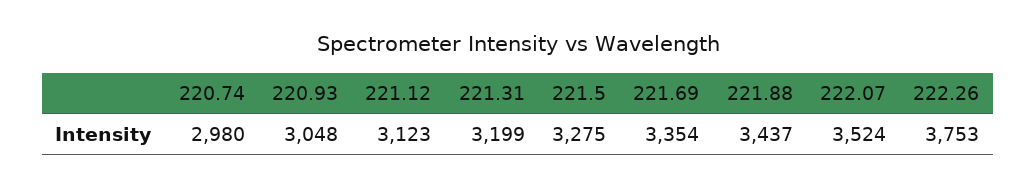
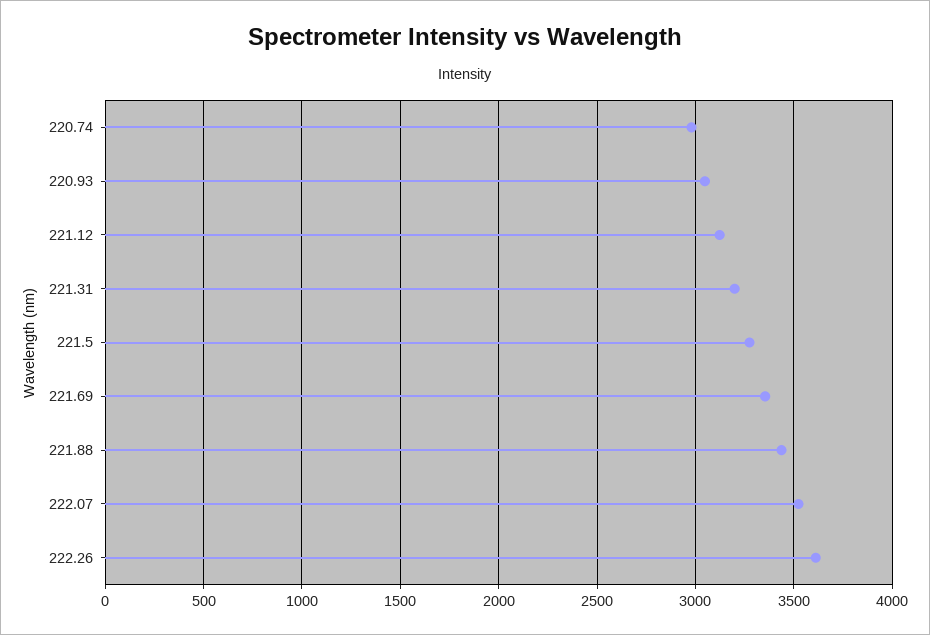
  {
    "220.74": 2980,
    "220.93": 3048,
    "221.12": 3123,
    "221.31": 3199,
    "221.5": 3275,
    "221.69": 3354,
    "221.88": 3437,
    "222.07": 3524,
-   "222.26": 3753
+   "222.26": 3600
  }

